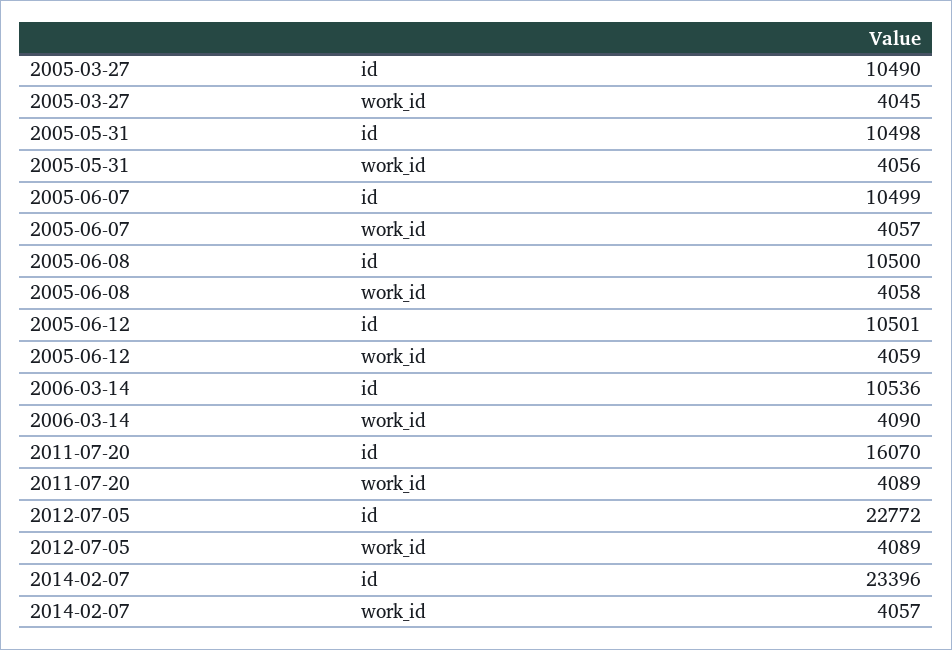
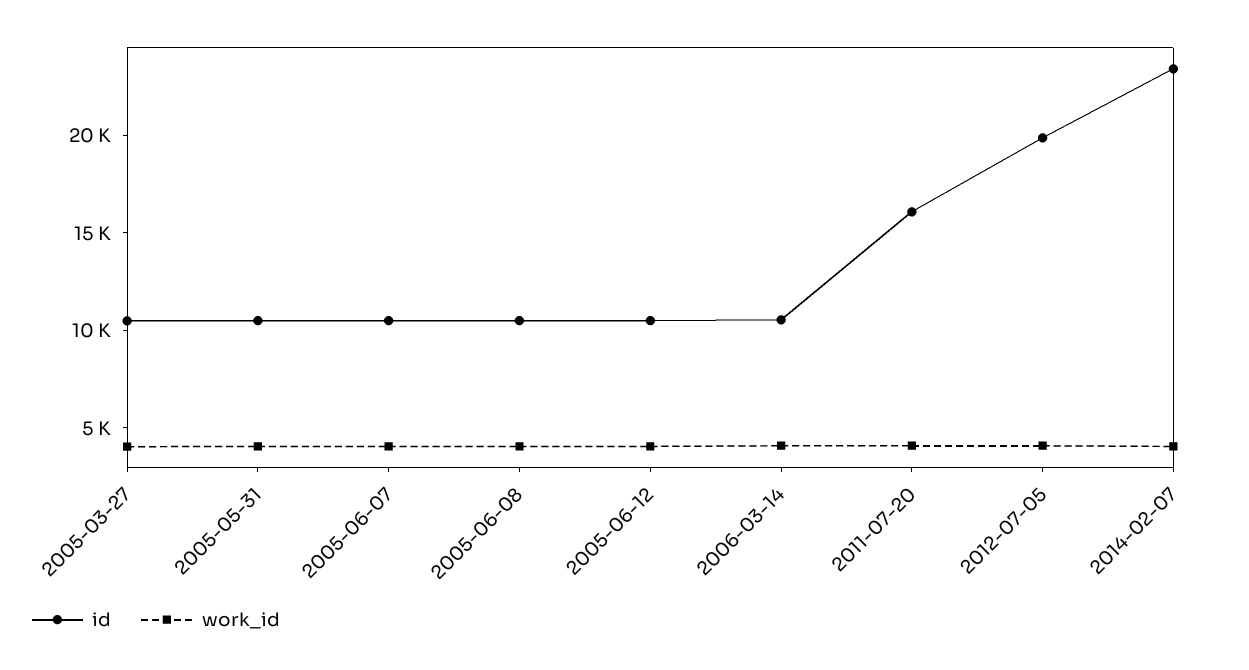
  {
    "id": {
      "2005-03-27": 10490,
      "2005-05-31": 10498,
      "2005-06-07": 10499,
      "2005-06-08": 10500,
      "2005-06-12": 10501,
      "2006-03-14": 10536,
      "2011-07-20": 16070,
-     "2012-07-05": 22772,
+     "2012-07-05": 20000,
      "2014-02-07": 23396
    },
    "work_id": {
      "2005-03-27": 4045,
      "2005-05-31": 4056,
      "2005-06-07": 4057,
      "2005-06-08": 4058,
      "2005-06-12": 4059,
      "2006-03-14": 4090,
      "2011-07-20": 4089,
      "2012-07-05": 4089,
      "2014-02-07": 4057
    }
  }

